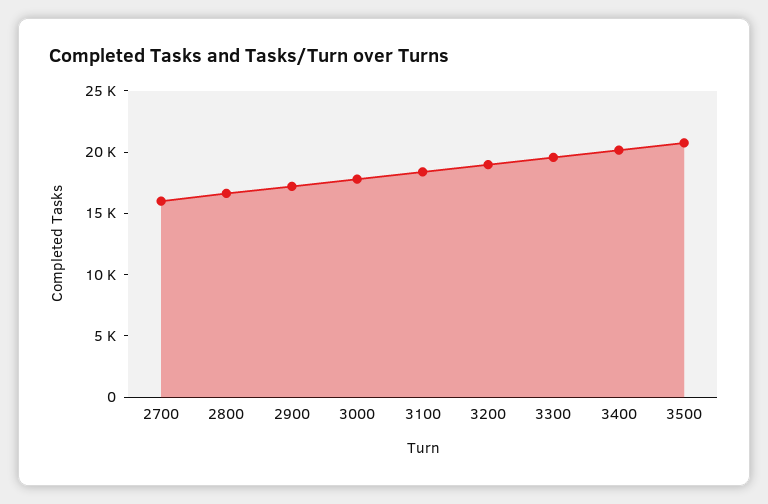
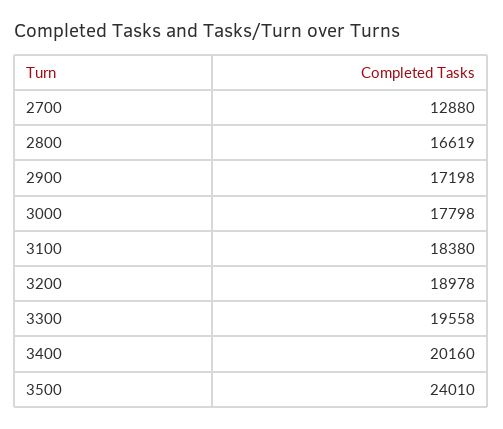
  {
-   "2700": 16000,
+   "2700": 12880,
    "2800": 16619,
    "2900": 17198,
    "3000": 17798,
    "3100": 18380,
    "3200": 18978,
    "3300": 19558,
    "3400": 20160,
-   "3500": 21000
+   "3500": 24010
  }

